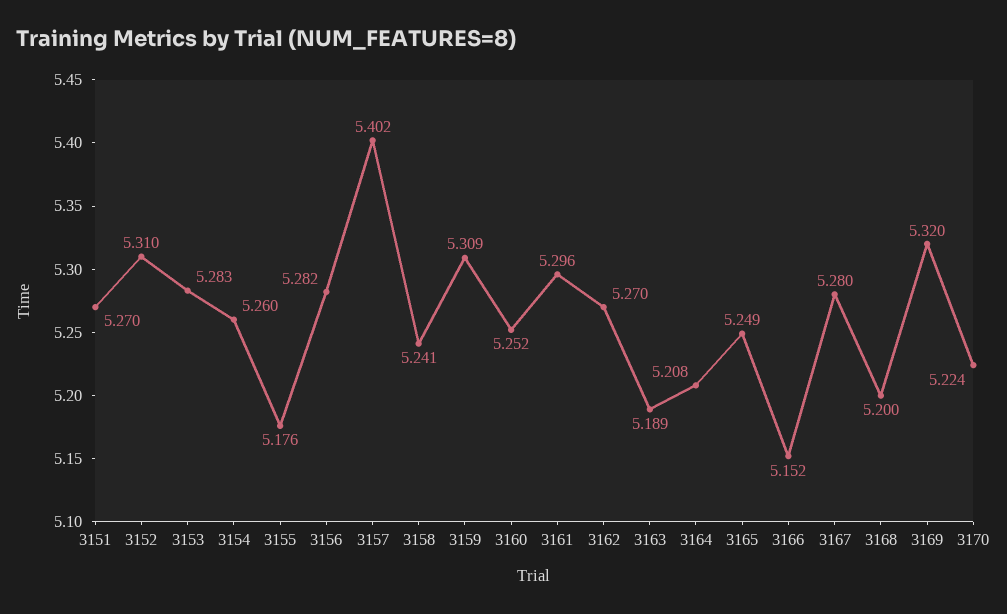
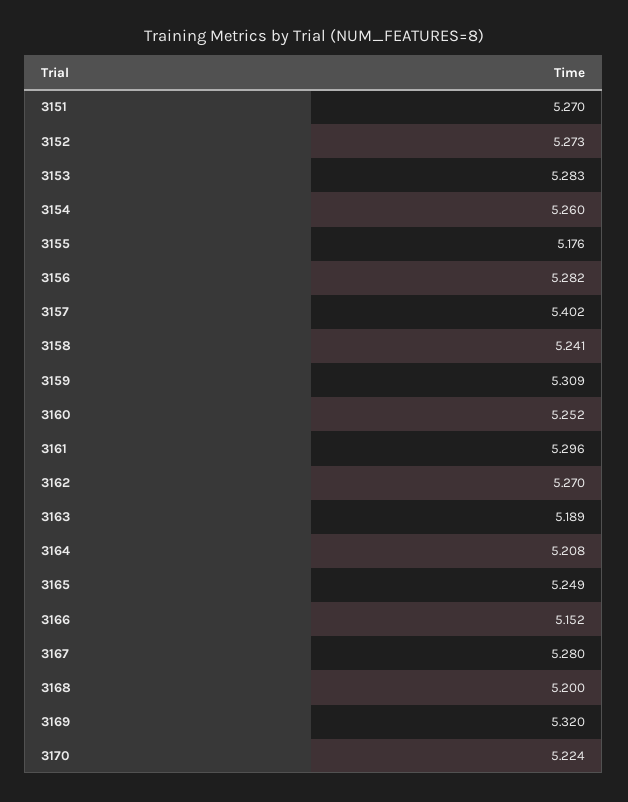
  {
    "3151": 5.27,
-   "3152": 5.31,
+   "3152": 5.273,
    "3153": 5.283,
    "3154": 5.26,
    "3155": 5.176,
    "3156": 5.282,
    "3157": 5.402,
    "3158": 5.241,
    "3159": 5.309,
    "3160": 5.252,
    "3161": 5.296,
    "3162": 5.27,
    "3163": 5.189,
    "3164": 5.208,
    "3165": 5.249,
    "3166": 5.152,
    "3167": 5.28,
    "3168": 5.2,
    "3169": 5.32,
    "3170": 5.224
  }

